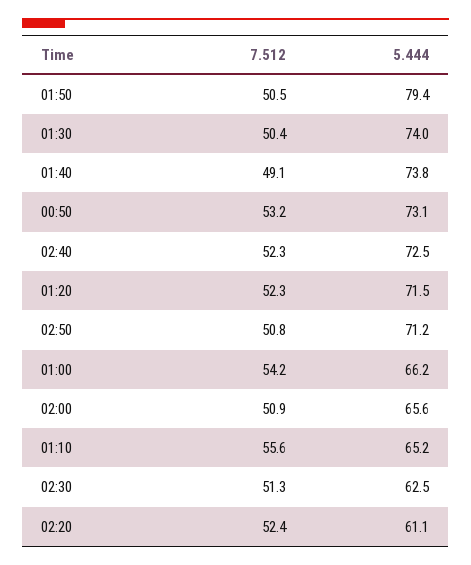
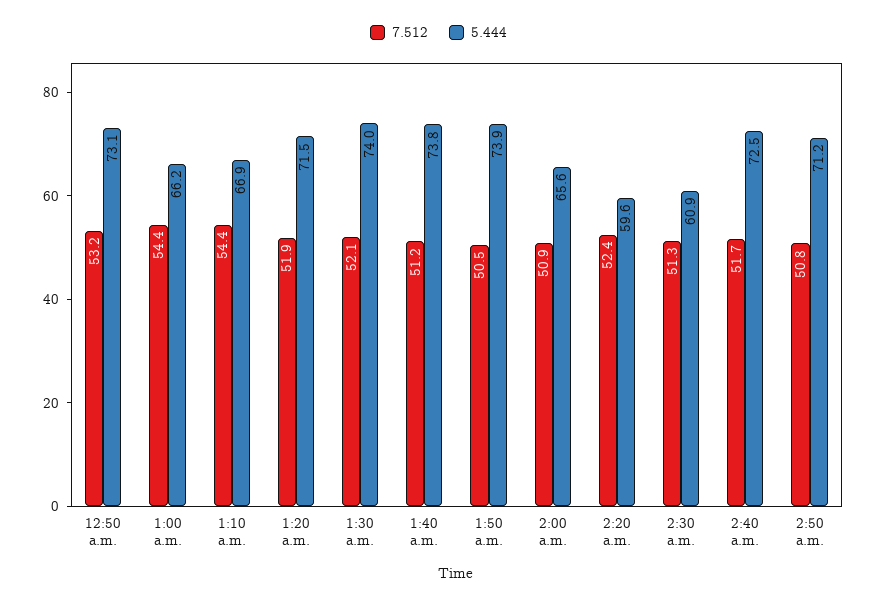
  {
    "7.512": {
      "01:50": 50.5,
-     "01:30": 50.4,
+     "01:30": 52.1,
-     "01:40": 49.1,
+     "01:40": 51.2,
      "00:50": 53.2,
-     "02:40": 52.3,
+     "02:40": 51.7,
-     "01:20": 52.3,
+     "01:20": 51.9,
      "02:50": 50.8,
-     "01:00": 54.2,
+     "01:00": 54.4,
      "02:00": 50.9,
-     "01:10": 55.6,
+     "01:10": 54.4,
      "02:30": 51.3,
      "02:20": 52.4
    },
    "5.444": {
-     "01:50": 79.4,
+     "01:50": 73.9,
      "01:30": 74,
      "01:40": 73.8,
      "00:50": 73.1,
      "02:40": 72.5,
      "01:20": 71.5,
      "02:50": 71.2,
      "01:00": 66.2,
      "02:00": 65.6,
-     "01:10": 65.2,
+     "01:10": 66.9,
-     "02:30": 62.5,
+     "02:30": 60.9,
-     "02:20": 61.1
+     "02:20": 59.6
    }
  }

